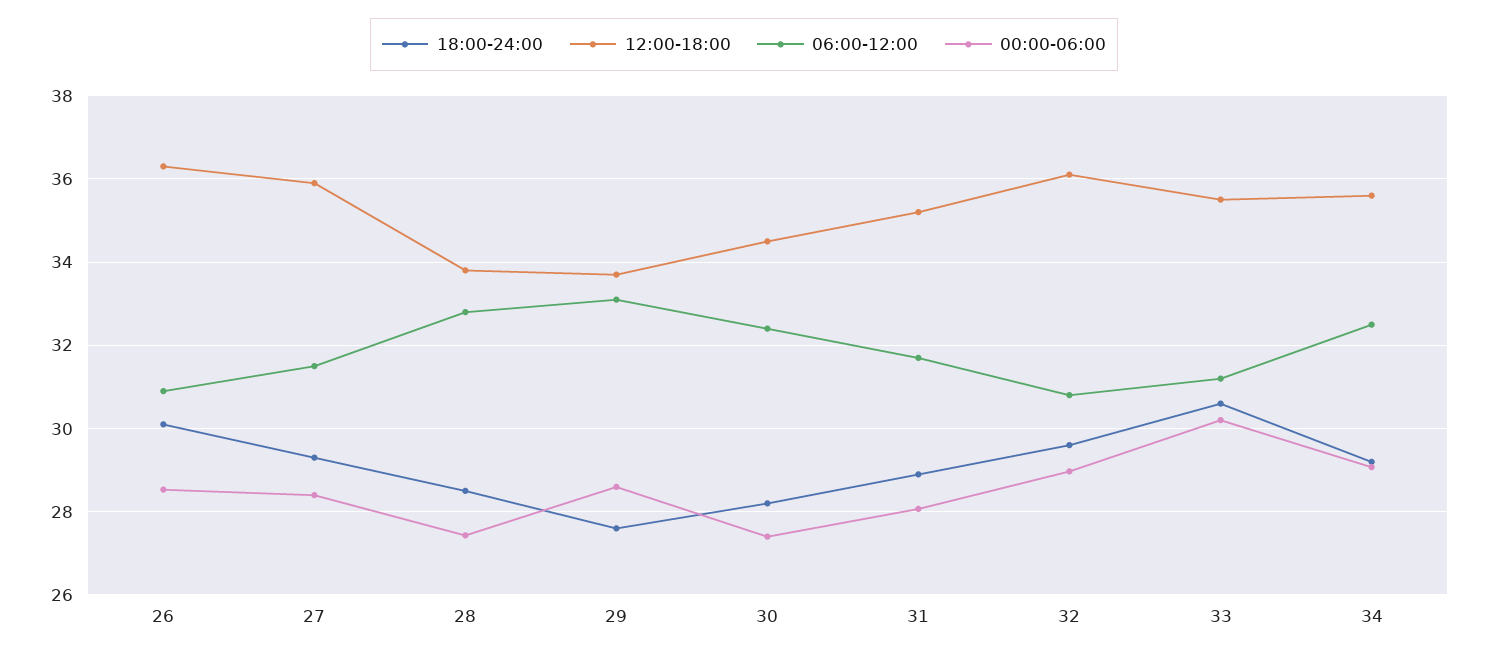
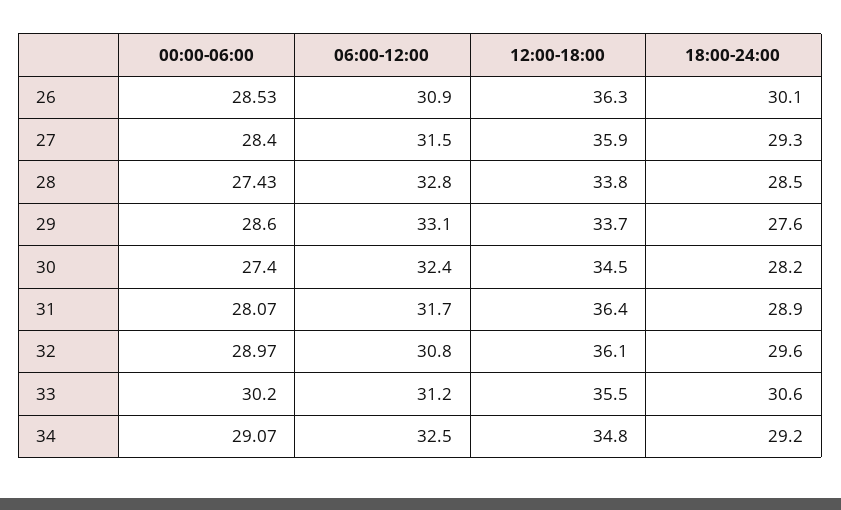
  {
    "18:00-24:00": {
      "26": 30.1,
      "27": 29.3,
      "28": 28.5,
      "29": 27.6,
      "30": 28.2,
      "31": 28.9,
      "32": 29.6,
      "33": 30.6,
      "34": 29.2
    },
    "12:00-18:00": {
      "26": 36.3,
      "27": 35.9,
      "28": 33.8,
      "29": 33.7,
      "30": 34.5,
-     "31": 35.2,
+     "31": 36.4,
      "32": 36.1,
      "33": 35.5,
-     "34": 35.6
+     "34": 34.8
    },
    "06:00-12:00": {
      "26": 30.9,
      "27": 31.5,
      "28": 32.8,
      "29": 33.1,
      "30": 32.4,
      "31": 31.7,
      "32": 30.8,
      "33": 31.2,
      "34": 32.5
    },
    "00:00-06:00": {
      "26": 28.53,
      "27": 28.4,
      "28": 27.43,
      "29": 28.6,
      "30": 27.4,
      "31": 28.07,
      "32": 28.97,
      "33": 30.2,
      "34": 29.07
    }
  }

